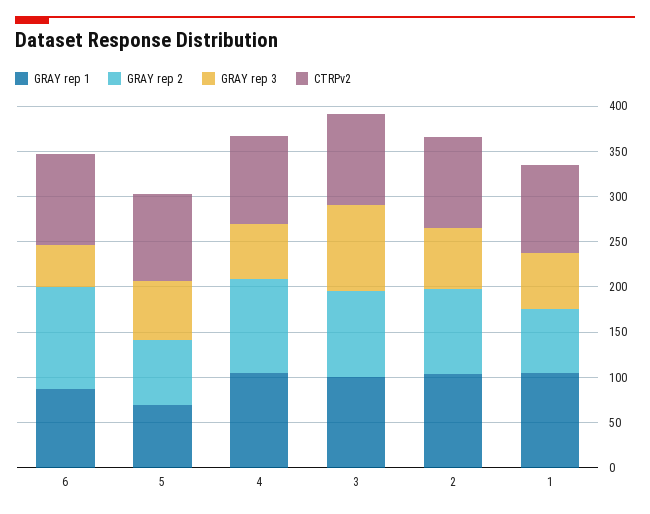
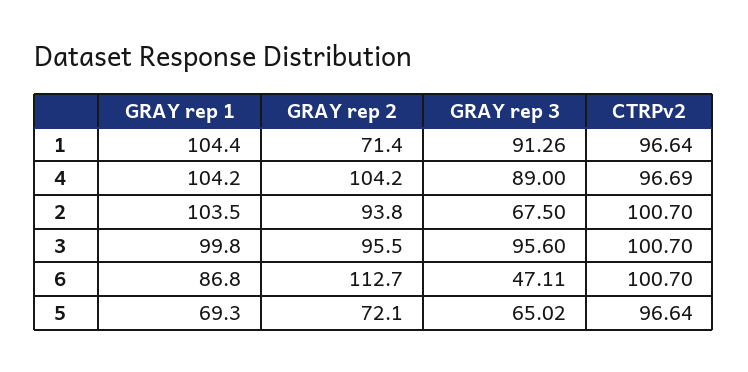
  {
    "GRAY rep 1": {
      "6": 86.8,
      "5": 69.3,
      "4": 104.2,
      "3": 99.8,
      "2": 103.5,
      "1": 104.4
    },
    "GRAY rep 2": {
      "6": 112.7,
      "5": 72.1,
      "4": 104.2,
      "3": 95.5,
      "2": 93.8,
      "1": 71.4
    },
    "GRAY rep 3": {
      "6": 47.11,
      "5": 65.02,
-     "4": 60,
+     "4": 89,
      "3": 95.6,
      "2": 67.5,
-     "1": 60
+     "1": 91.26
    },
    "CTRPv2": {
      "6": 100.7,
      "5": 96.64,
      "4": 96.69,
      "3": 100.7,
      "2": 100.7,
      "1": 96.64
    }
  }

